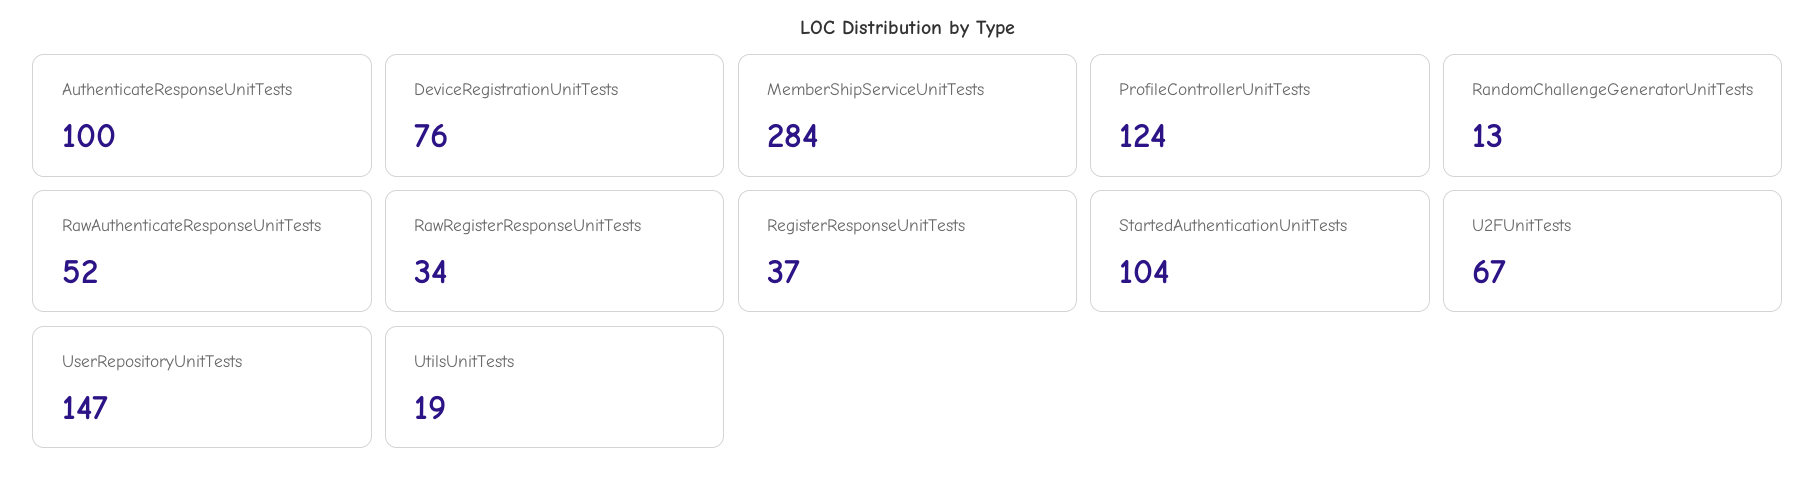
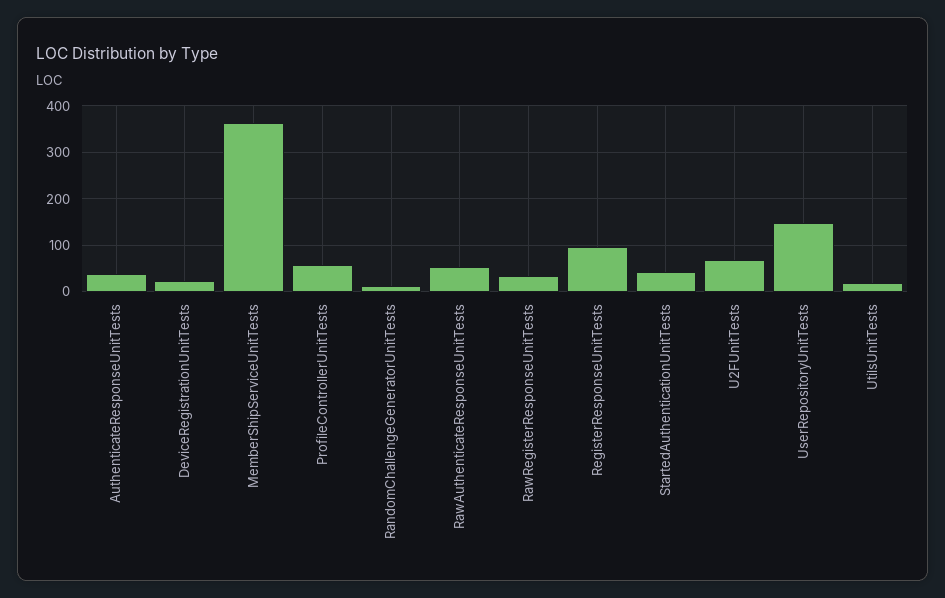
  {
-   "AuthenticateResponseUnitTests": 100,
+   "AuthenticateResponseUnitTests": 40,
-   "DeviceRegistrationUnitTests": 76,
+   "DeviceRegistrationUnitTests": 20,
-   "MemberShipServiceUnitTests": 284,
+   "MemberShipServiceUnitTests": 360,
-   "ProfileControllerUnitTests": 124,
+   "ProfileControllerUnitTests": 60,
    "RandomChallengeGeneratorUnitTests": 13,
    "RawAuthenticateResponseUnitTests": 52,
    "RawRegisterResponseUnitTests": 34,
-   "RegisterResponseUnitTests": 37,
+   "RegisterResponseUnitTests": 100,
-   "StartedAuthenticationUnitTests": 104,
+   "StartedAuthenticationUnitTests": 40,
    "U2FUnitTests": 67,
    "UserRepositoryUnitTests": 147,
    "UtilsUnitTests": 19
  }

